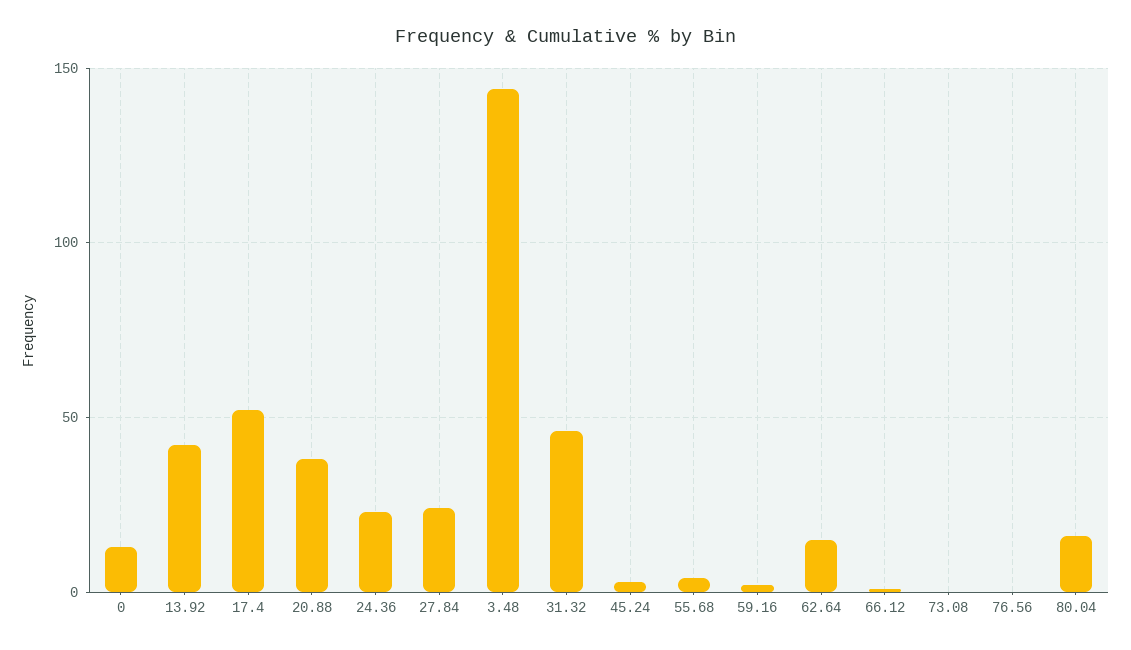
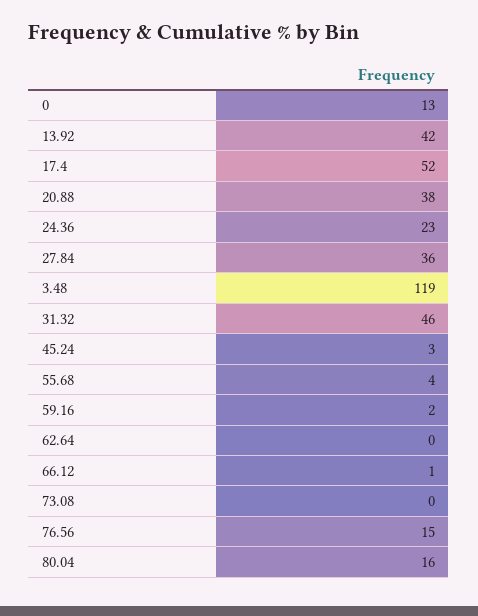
  {
    "0": 13,
    "13.92": 42,
    "17.4": 52,
    "20.88": 38,
    "24.36": 23,
-   "27.84": 25,
+   "27.84": 36,
-   "3.48": 145,
+   "3.48": 119,
    "31.32": 46,
    "45.24": 3,
    "55.68": 4,
    "59.16": 2,
-   "62.64": 15,
+   "62.64": 0,
    "66.12": 1,
    "73.08": 0,
-   "76.56": 0,
+   "76.56": 15,
    "80.04": 16
  }

